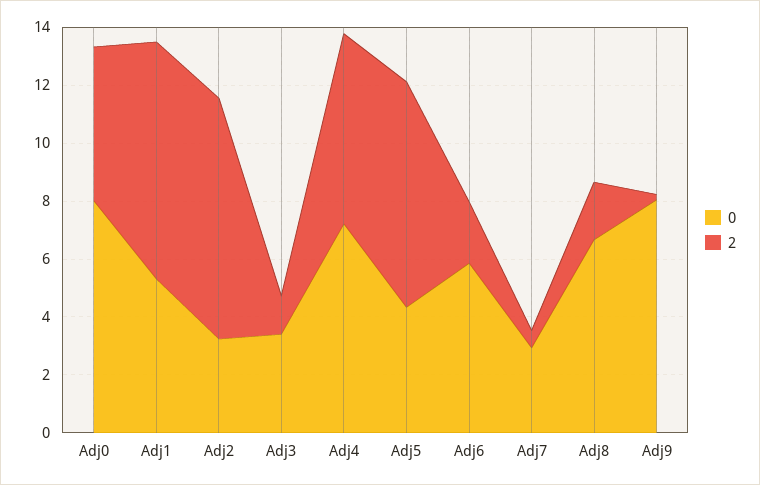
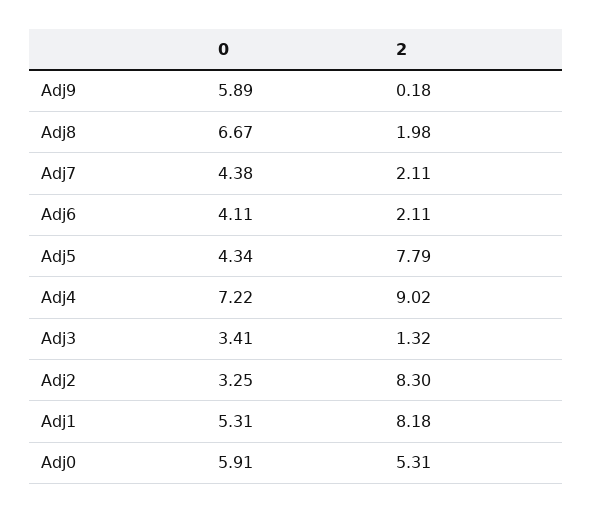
  {
    "0": {
-     "Adj0": 8,
+     "Adj0": 5.91,
      "Adj1": 5.31,
      "Adj2": 3.25,
      "Adj3": 3.41,
      "Adj4": 7.22,
      "Adj5": 4.34,
-     "Adj6": 6,
+     "Adj6": 4.11,
-     "Adj7": 3,
+     "Adj7": 4.38,
      "Adj8": 6.67,
-     "Adj9": 8
+     "Adj9": 5.89
    },
    "2": {
      "Adj0": 5.31,
      "Adj1": 8.18,
      "Adj2": 8.3,
      "Adj3": 1.32,
-     "Adj4": 6.5,
+     "Adj4": 9.02,
      "Adj5": 7.79,
      "Adj6": 2.11,
-     "Adj7": 0.5,
+     "Adj7": 2.11,
      "Adj8": 1.98,
      "Adj9": 0.18
    }
  }

